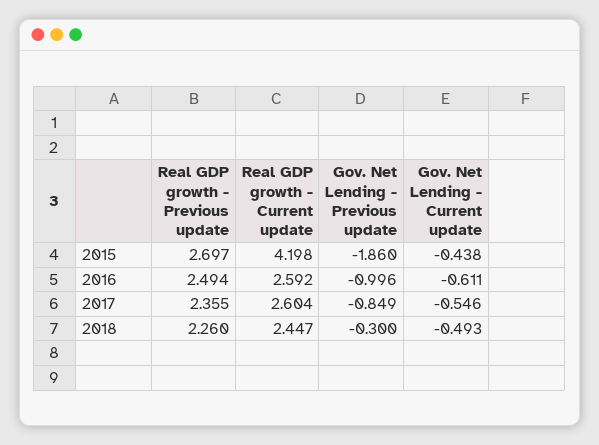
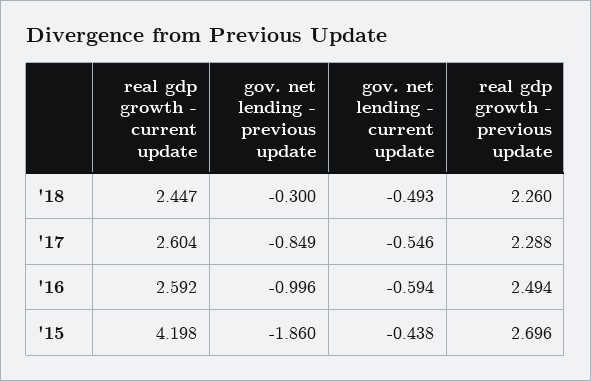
  {
    "Real GDP growth - Previous update": {
-     "2015": 2.697,
+     "2015": 2.696,
      "2016": 2.494,
-     "2017": 2.355,
+     "2017": 2.288,
      "2018": 2.26
    },
    "Real GDP growth - Current update": {
      "2015": 4.198,
      "2016": 2.592,
      "2017": 2.604,
      "2018": 2.447
    },
    "Gov. Net Lending - Previous update": {
      "2015": -1.86,
      "2016": -0.996,
      "2017": -0.849,
      "2018": -0.3
    },
    "Gov. Net Lending - Current update": {
      "2015": -0.438,
-     "2016": -0.611,
+     "2016": -0.594,
      "2017": -0.546,
      "2018": -0.493
    }
  }

